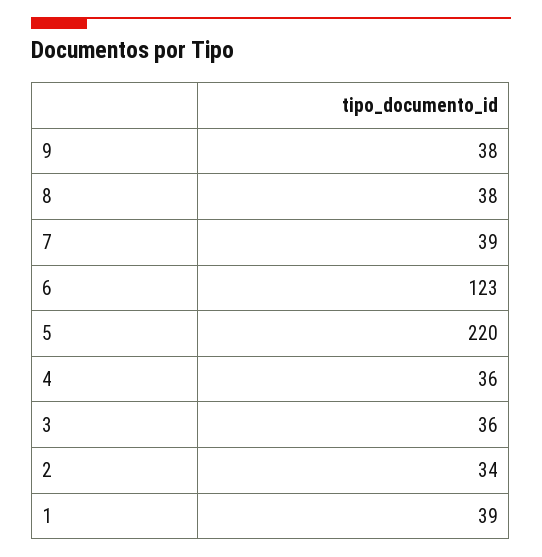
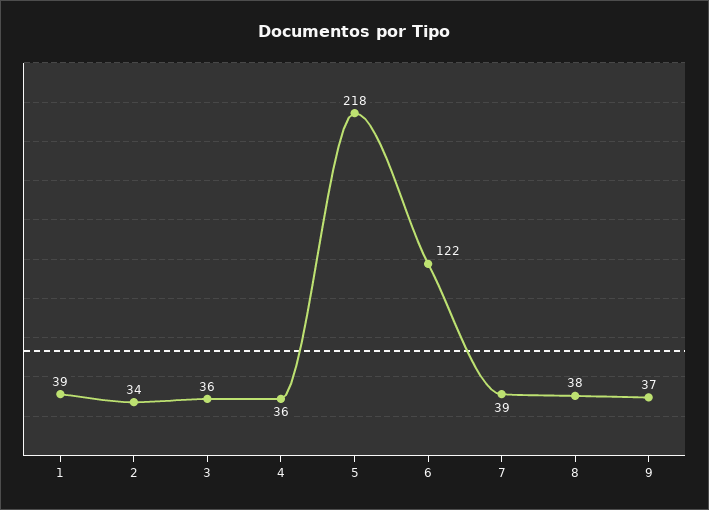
  {
-   "9": 38,
+   "9": 37,
    "8": 38,
    "7": 39,
-   "6": 123,
+   "6": 122,
-   "5": 220,
+   "5": 218,
    "4": 36,
    "3": 36,
    "2": 34,
    "1": 39
  }

